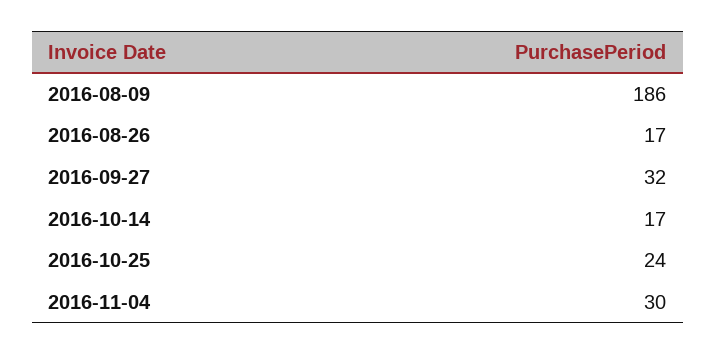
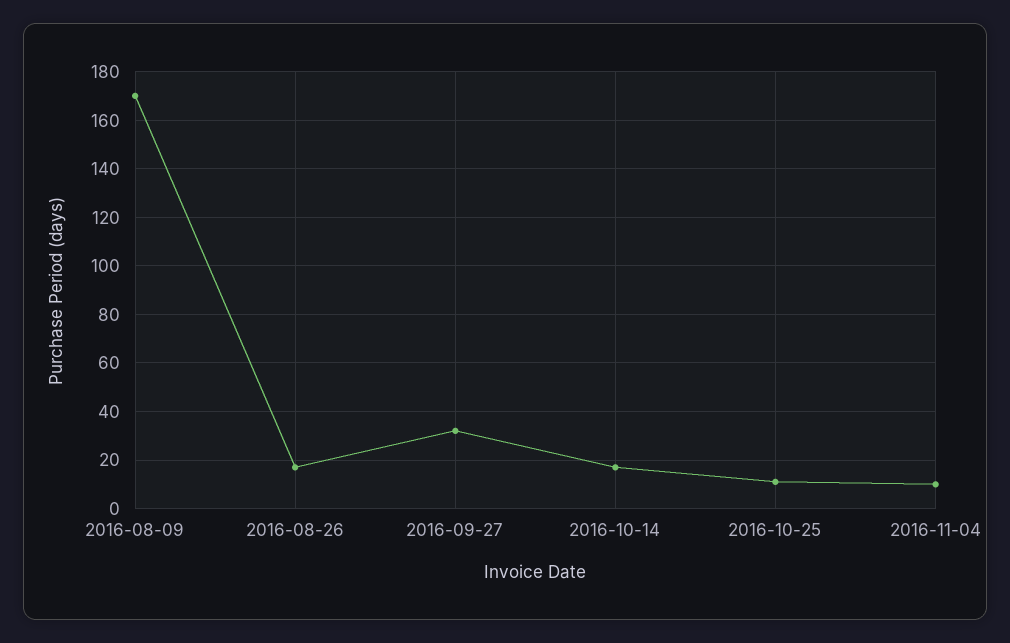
  {
-   "2016-08-09": 186,
+   "2016-08-09": 170,
    "2016-08-26": 17,
    "2016-09-27": 32,
    "2016-10-14": 17,
-   "2016-10-25": 24,
+   "2016-10-25": 10,
-   "2016-11-04": 30
+   "2016-11-04": 10
  }

